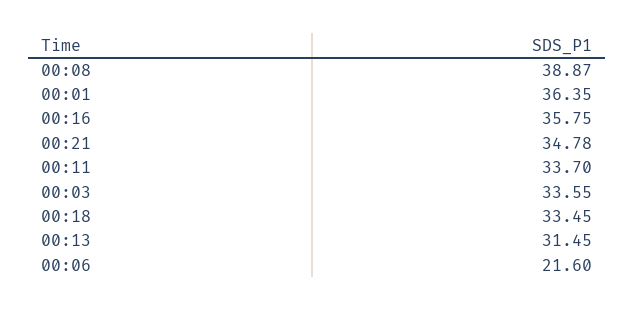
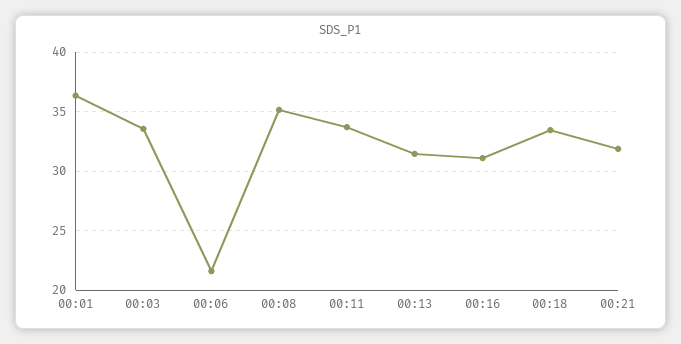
  {
-   "00:08": 38.87,
+   "00:08": 35,
    "00:01": 36.35,
-   "00:16": 35.75,
+   "00:16": 31,
-   "00:21": 34.78,
+   "00:21": 32,
    "00:11": 33.7,
    "00:03": 33.55,
    "00:18": 33.45,
    "00:13": 31.45,
    "00:06": 21.6
  }

